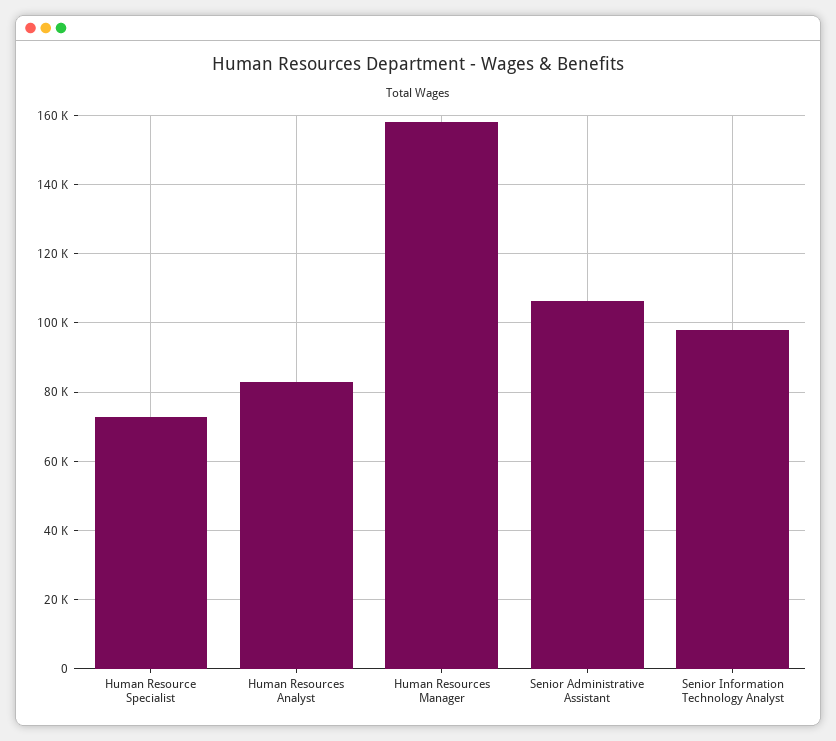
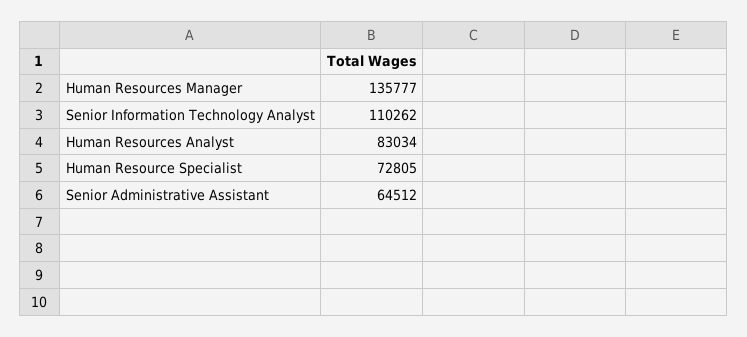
  {
    "Human Resource Specialist": 72805,
    "Human Resources Analyst": 83034,
-   "Human Resources Manager": 158000,
+   "Human Resources Manager": 135777,
-   "Senior Administrative Assistant": 106000,
+   "Senior Administrative Assistant": 64512,
-   "Senior Information Technology Analyst": 98000
+   "Senior Information Technology Analyst": 110262
  }

